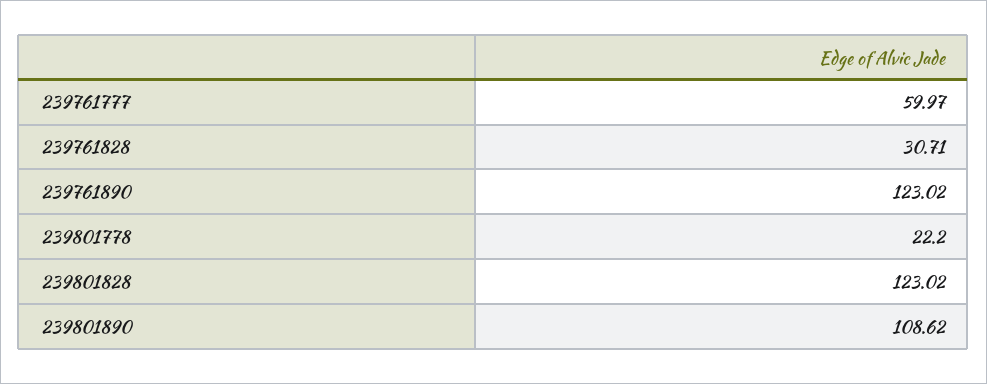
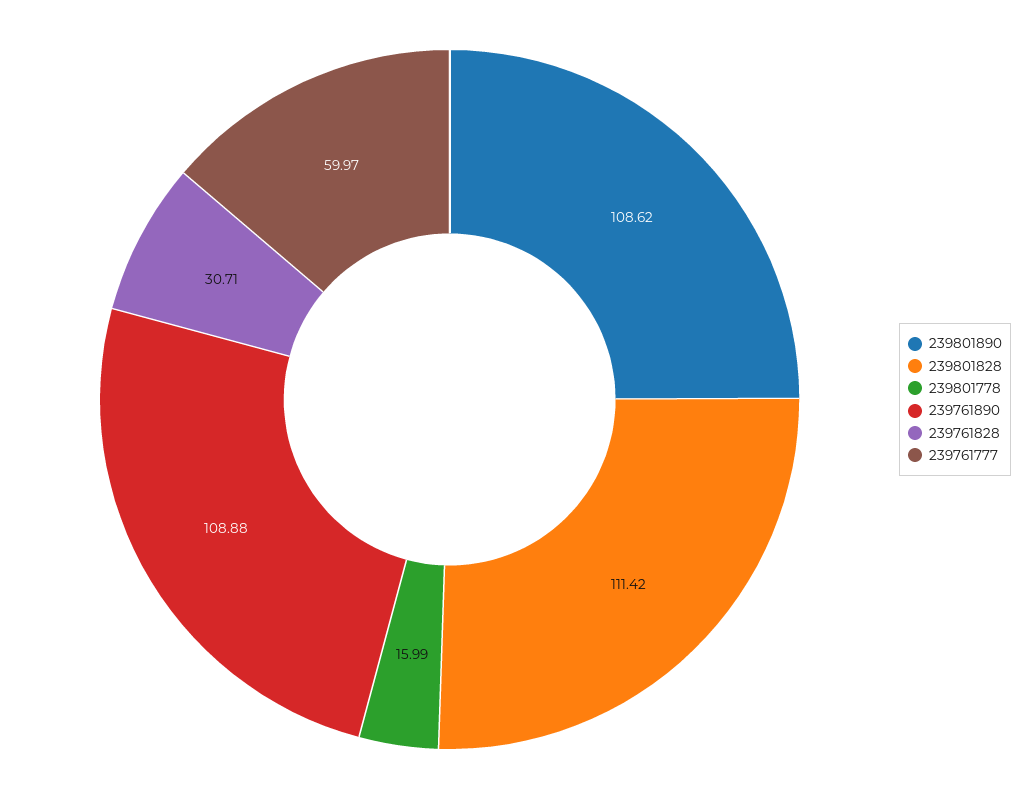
  {
    "239761777": 59.97,
    "239761828": 30.71,
-   "239761890": 123.02,
+   "239761890": 108.88,
-   "239801778": 22.2,
+   "239801778": 15.99,
-   "239801828": 123.02,
+   "239801828": 111.42,
    "239801890": 108.62
  }

